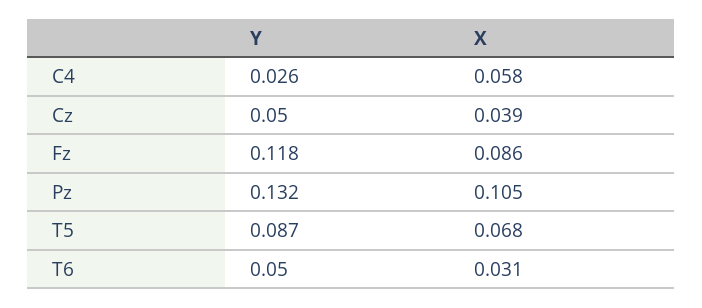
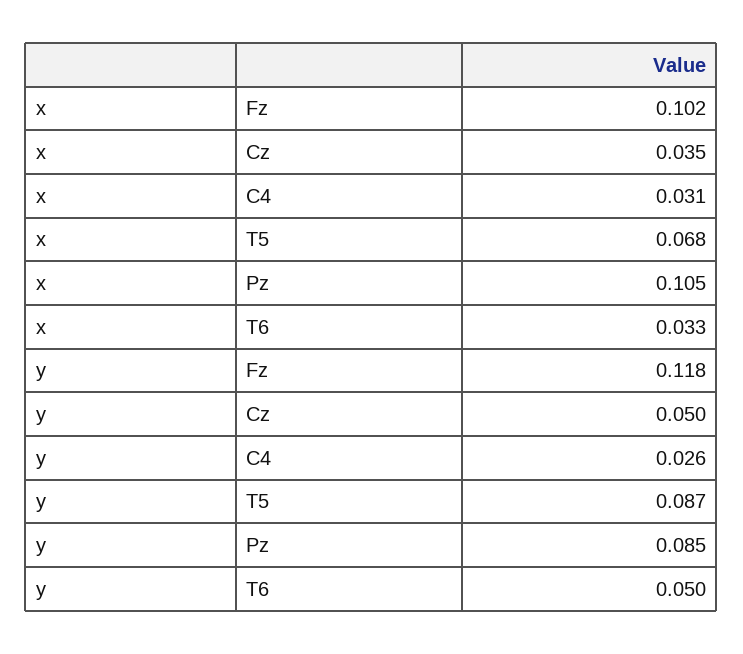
  {
    "Y": {
      "C4": 0.026,
      "Cz": 0.05,
      "Fz": 0.118,
-     "Pz": 0.132,
+     "Pz": 0.085,
      "T5": 0.087,
      "T6": 0.05
    },
    "X": {
-     "C4": 0.058,
+     "C4": 0.031,
-     "Cz": 0.039,
+     "Cz": 0.035,
-     "Fz": 0.086,
+     "Fz": 0.102,
      "Pz": 0.105,
      "T5": 0.068,
-     "T6": 0.031
+     "T6": 0.033
    }
  }

